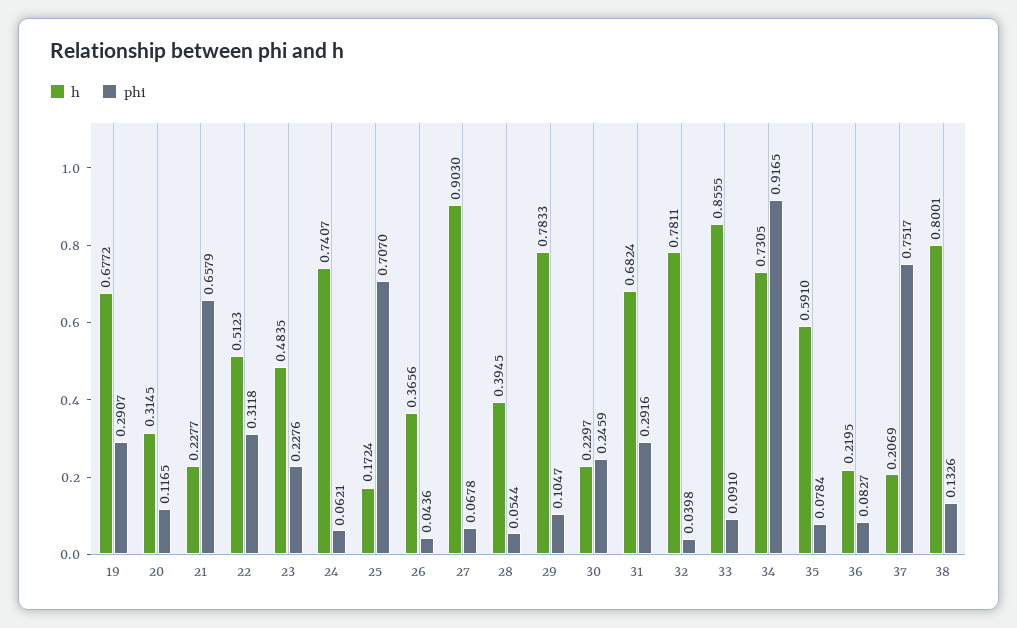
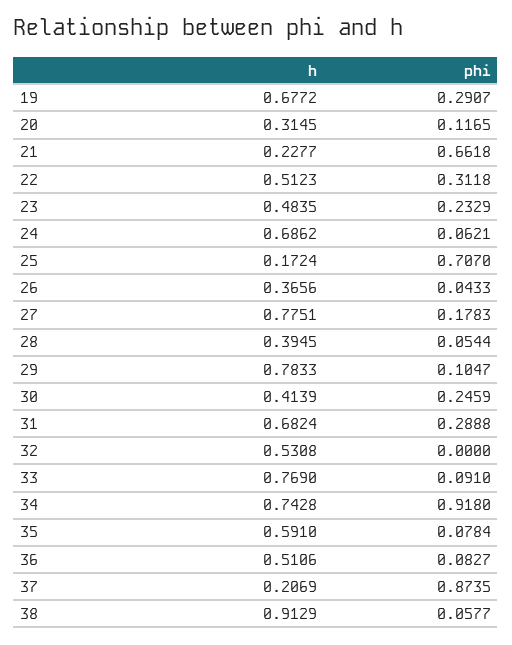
  {
    "h": {
      "19": 0.6772,
      "20": 0.3145,
      "21": 0.2277,
      "22": 0.5123,
      "23": 0.4835,
-     "24": 0.7407,
+     "24": 0.6862,
      "25": 0.1724,
      "26": 0.3656,
-     "27": 0.903,
+     "27": 0.7751,
      "28": 0.3945,
      "29": 0.7833,
-     "30": 0.2297,
+     "30": 0.4139,
      "31": 0.6824,
-     "32": 0.7811,
+     "32": 0.5308,
-     "33": 0.8555,
+     "33": 0.769,
-     "34": 0.7305,
+     "34": 0.7428,
      "35": 0.591,
-     "36": 0.2195,
+     "36": 0.5106,
      "37": 0.2069,
-     "38": 0.8001
+     "38": 0.9129
    },
    "phi": {
      "19": 0.2907,
      "20": 0.1165,
-     "21": 0.6579,
+     "21": 0.6618,
      "22": 0.3118,
-     "23": 0.2276,
+     "23": 0.2329,
      "24": 0.0621,
      "25": 0.707,
-     "26": 0.0436,
+     "26": 0.0433,
-     "27": 0.0678,
+     "27": 0.1783,
      "28": 0.0544,
      "29": 0.1047,
      "30": 0.2459,
-     "31": 0.2916,
+     "31": 0.2888,
-     "32": 0.0398,
+     "32": 0,
      "33": 0.091,
-     "34": 0.9165,
+     "34": 0.918,
      "35": 0.0784,
      "36": 0.0827,
-     "37": 0.7517,
+     "37": 0.8735,
-     "38": 0.1326
+     "38": 0.0577
    }
  }

